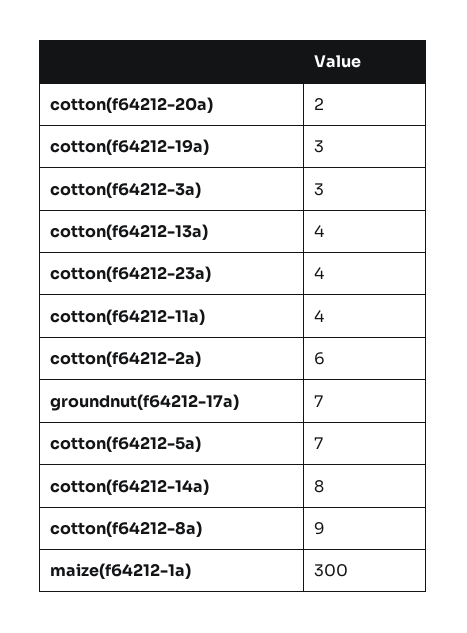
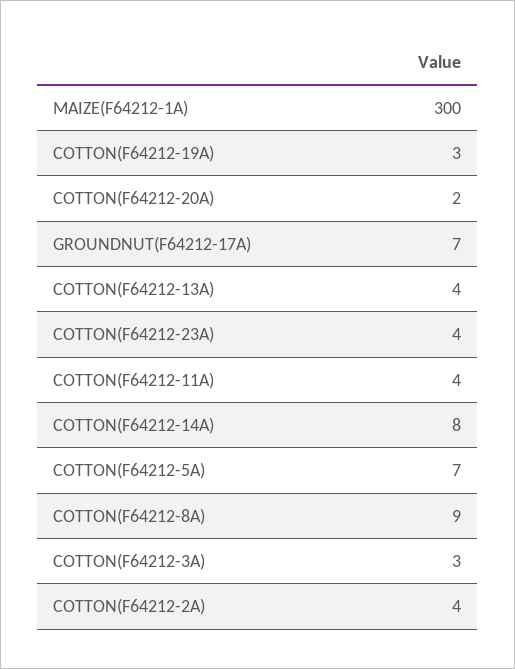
  {
    "cotton(f64212-20a)": 2,
    "cotton(f64212-19a)": 3,
    "cotton(f64212-3a)": 3,
    "cotton(f64212-13a)": 4,
    "cotton(f64212-23a)": 4,
    "cotton(f64212-11a)": 4,
-   "cotton(f64212-2a)": 6,
+   "cotton(f64212-2a)": 4,
    "groundnut(f64212-17a)": 7,
    "cotton(f64212-5a)": 7,
    "cotton(f64212-14a)": 8,
    "cotton(f64212-8a)": 9,
    "maize(f64212-1a)": 300
  }

